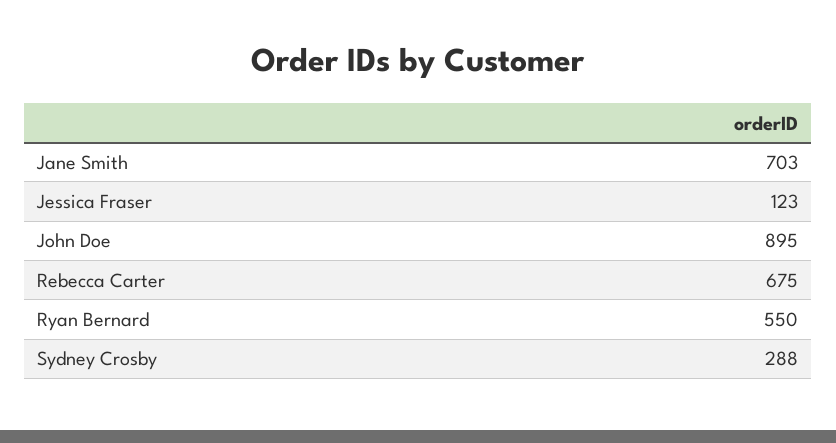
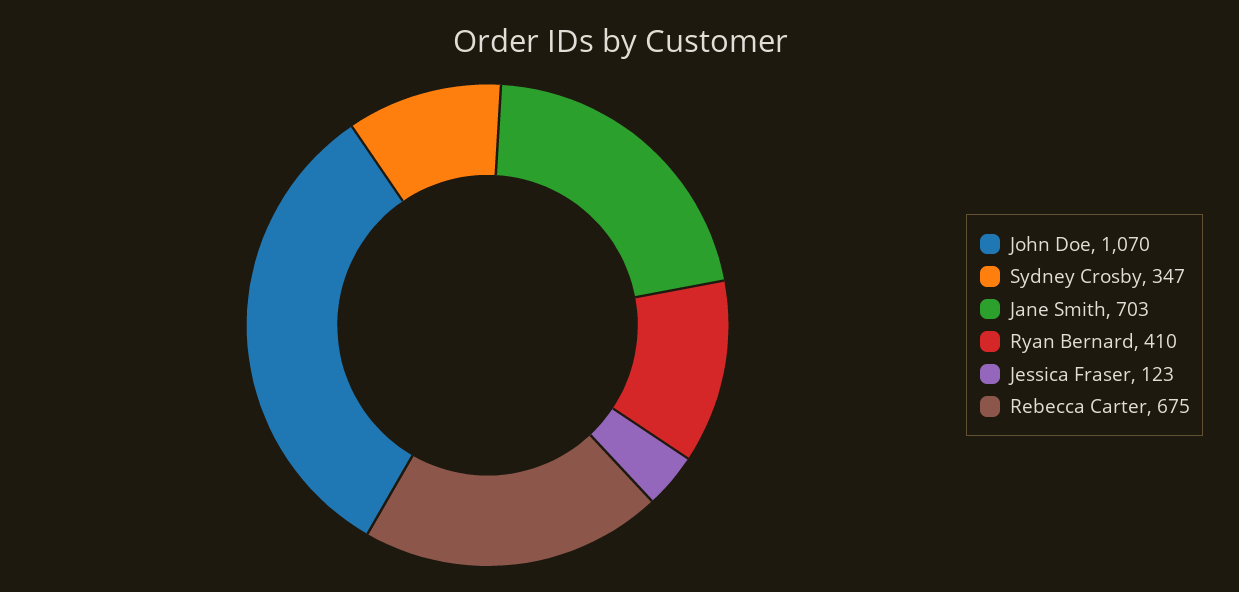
  {
    "Jane Smith": 703,
    "Jessica Fraser": 123,
-   "John Doe": 895,
+   "John Doe": 1070,
    "Rebecca Carter": 675,
-   "Ryan Bernard": 550,
+   "Ryan Bernard": 410,
-   "Sydney Crosby": 288
+   "Sydney Crosby": 347
  }

